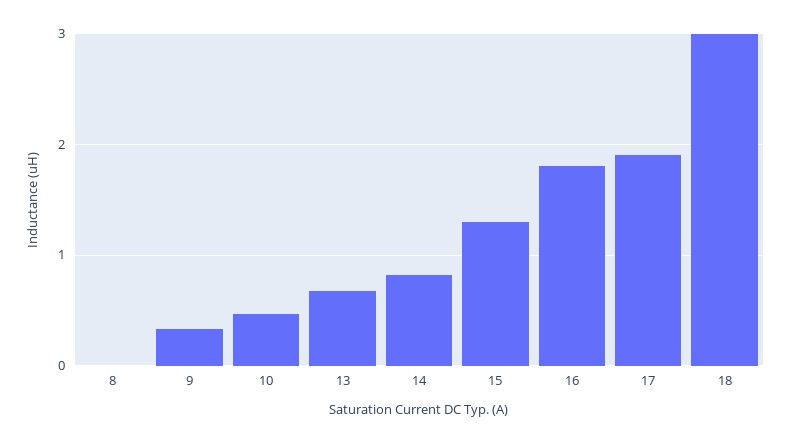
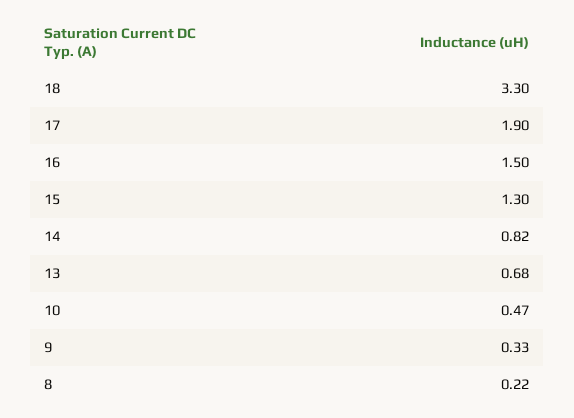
  {
-   "8": 0,
+   "8": 0.22,
    "9": 0.33,
    "10": 0.47,
    "13": 0.68,
    "14": 0.82,
    "15": 1.3,
-   "16": 1.8,
+   "16": 1.5,
    "17": 1.9,
-   "18": 3
+   "18": 3.3
  }

